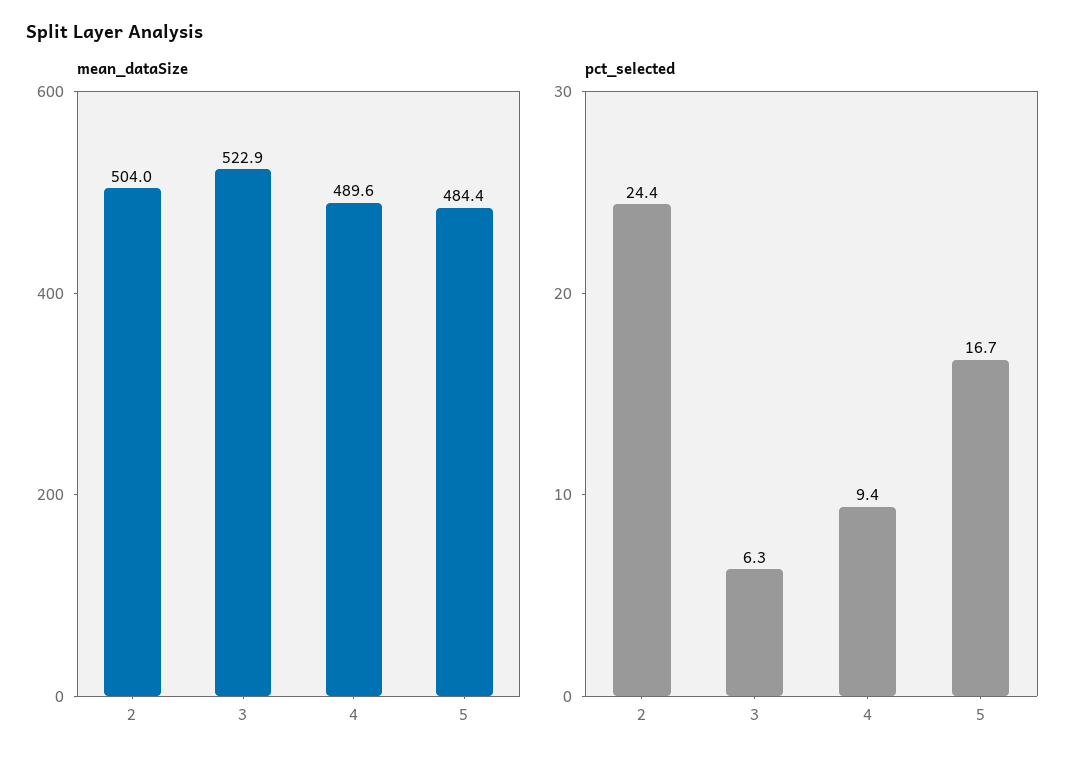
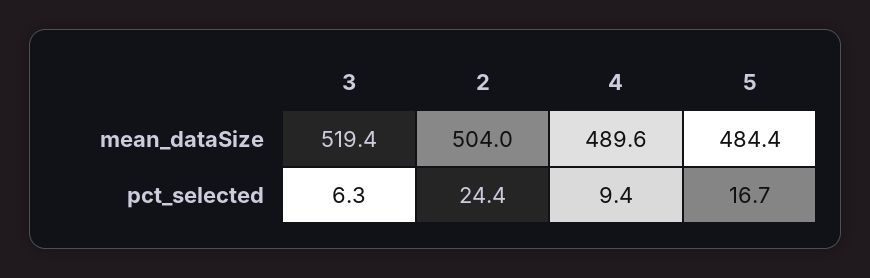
  {
    "mean_dataSize": {
      "2": 504,
-     "3": 522.9,
+     "3": 519.4,
      "4": 489.6,
      "5": 484.4
    },
    "pct_selected": {
      "2": 24.4,
      "3": 6.3,
      "4": 9.4,
      "5": 16.7
    }
  }

